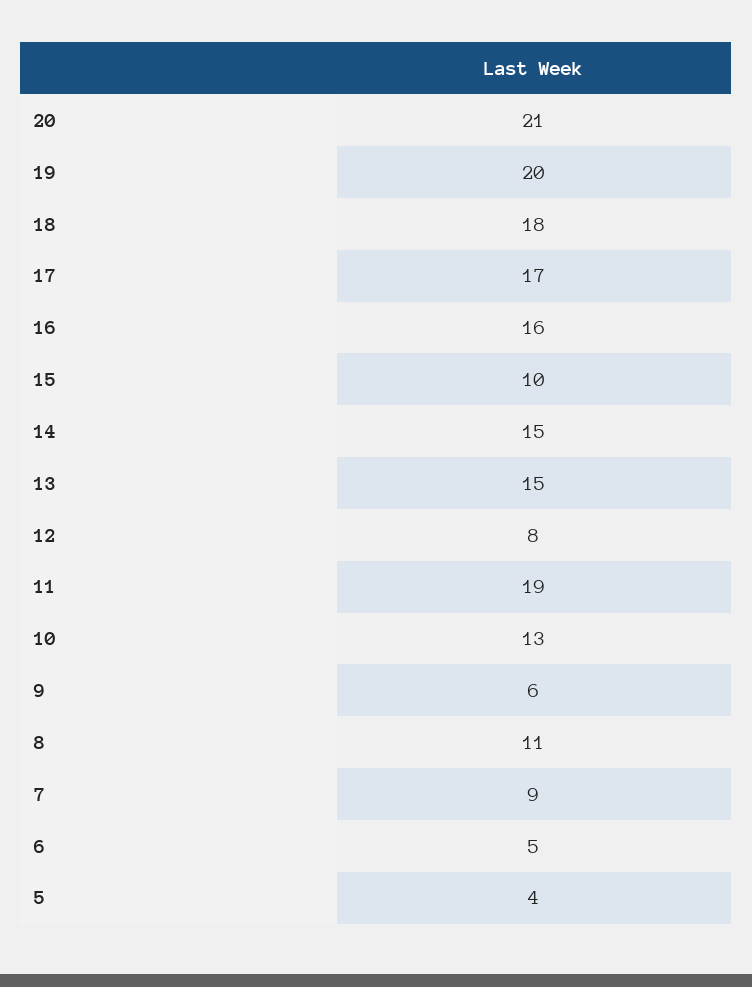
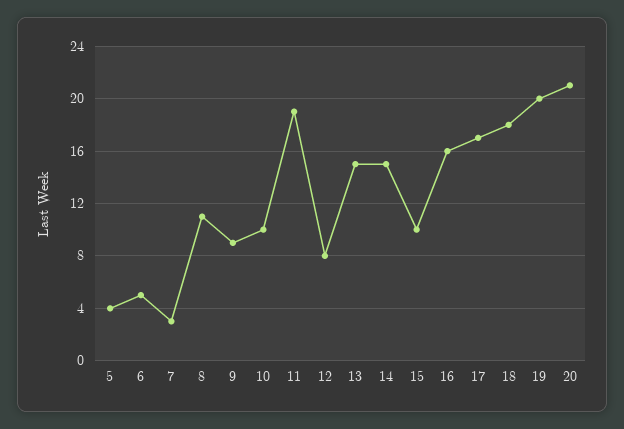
  {
    "20": 21,
    "19": 20,
    "18": 18,
    "17": 17,
    "16": 16,
    "15": 10,
    "14": 15,
    "13": 15,
    "12": 8,
    "11": 19,
-   "10": 13,
+   "10": 10,
-   "9": 6,
+   "9": 9,
    "8": 11,
-   "7": 9,
+   "7": 3,
    "6": 5,
    "5": 4
  }

